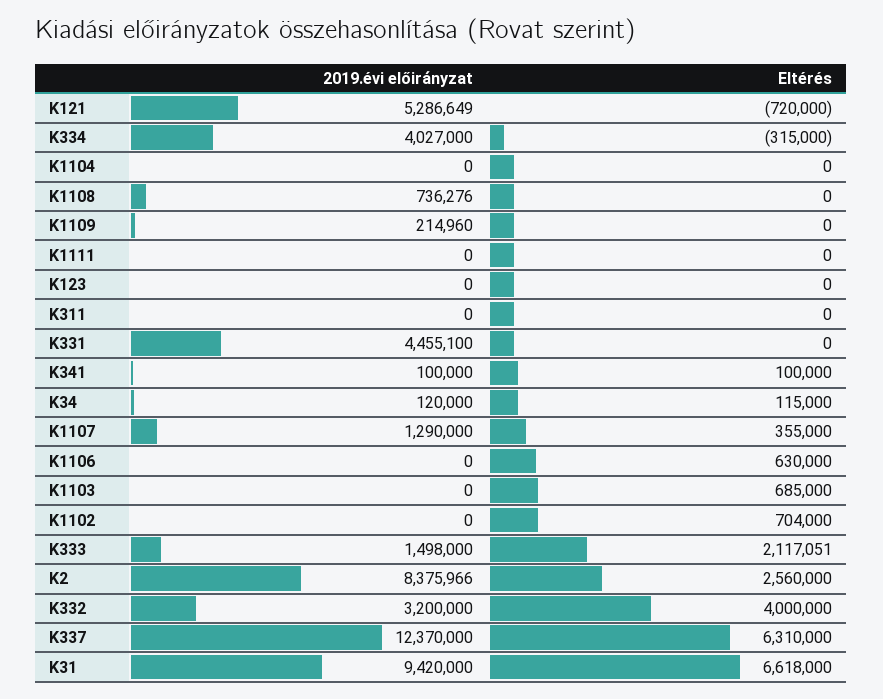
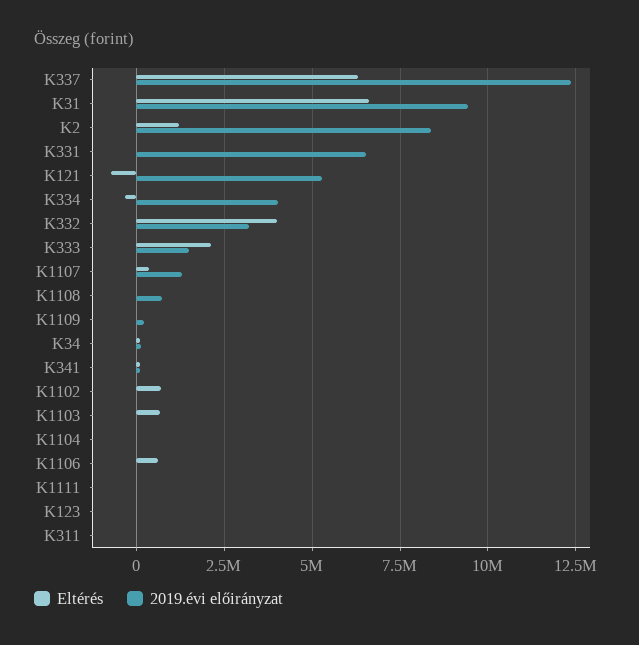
  {
    "2019.évi előirányzat": {
      "K121": 5286649,
      "K334": 4027000,
      "K1104": 0,
      "K1108": 736276,
      "K1109": 214960,
      "K1111": 0,
      "K123": 0,
      "K311": 0,
-     "K331": 4455100,
+     "K331": 6500000,
      "K341": 100000,
      "K34": 120000,
      "K1107": 1290000,
      "K1106": 0,
      "K1103": 0,
      "K1102": 0,
      "K333": 1498000,
      "K2": 8375966,
      "K332": 3200000,
      "K337": 12370000,
      "K31": 9420000
    },
    "Eltérés": {
      "K121": -720000,
      "K334": -315000,
      "K1104": 0,
      "K1108": 0,
      "K1109": 0,
      "K1111": 0,
      "K123": 0,
      "K311": 0,
      "K331": 0,
      "K341": 100000,
      "K34": 115000,
      "K1107": 355000,
      "K1106": 630000,
      "K1103": 685000,
      "K1102": 704000,
      "K333": 2117051,
-     "K2": 2560000,
+     "K2": 1250000,
      "K332": 4000000,
      "K337": 6310000,
      "K31": 6618000
    }
  }

